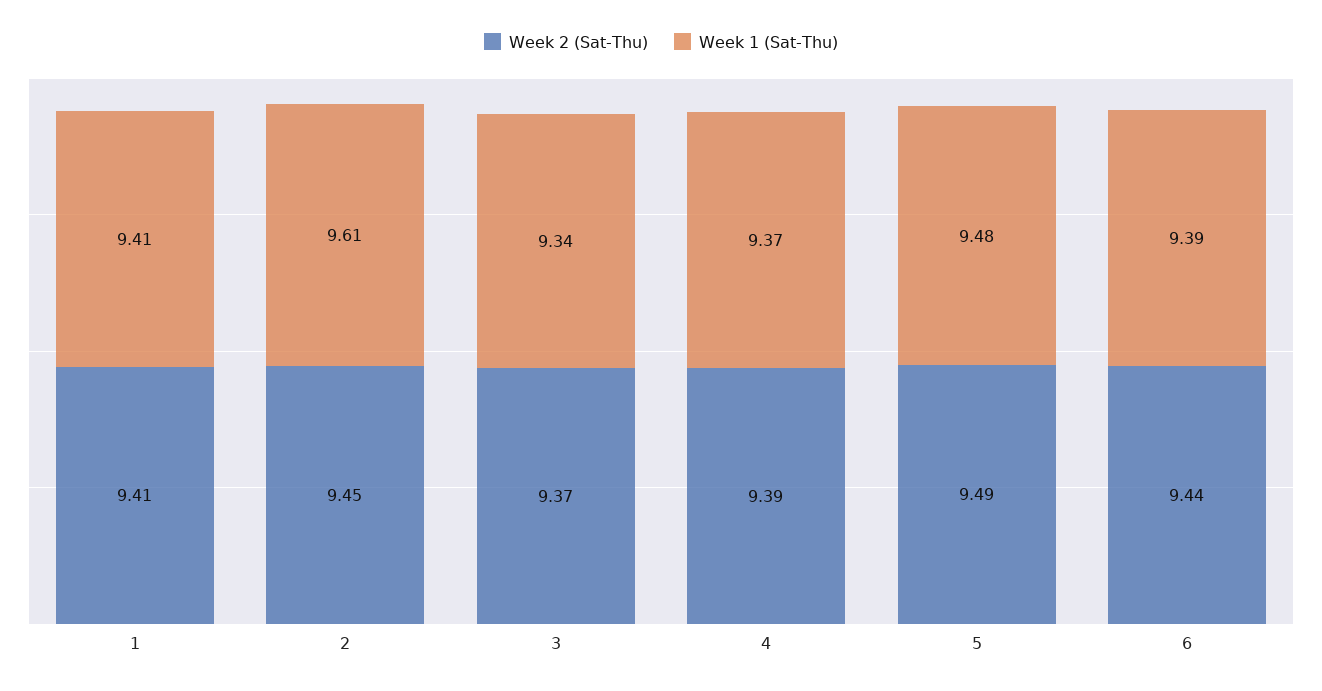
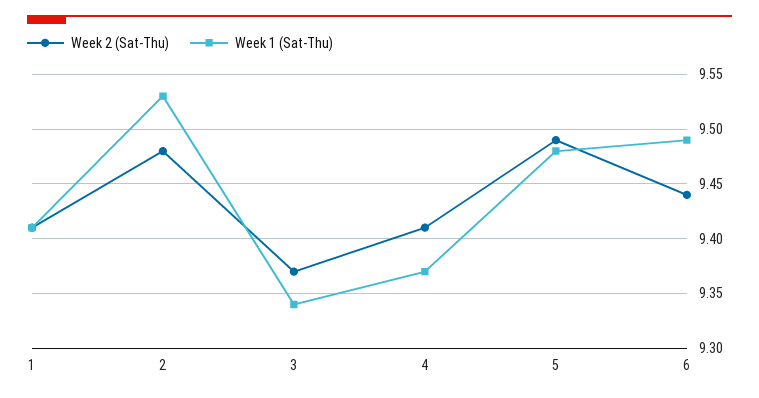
  {
    "Week 2 (Sat-Thu)": {
      "1": 9.41,
-     "2": 9.45,
+     "2": 9.48,
      "3": 9.37,
-     "4": 9.39,
+     "4": 9.41,
      "5": 9.49,
      "6": 9.44
    },
    "Week 1 (Sat-Thu)": {
      "1": 9.41,
-     "2": 9.61,
+     "2": 9.53,
      "3": 9.34,
      "4": 9.37,
      "5": 9.48,
-     "6": 9.39
+     "6": 9.49
    }
  }

